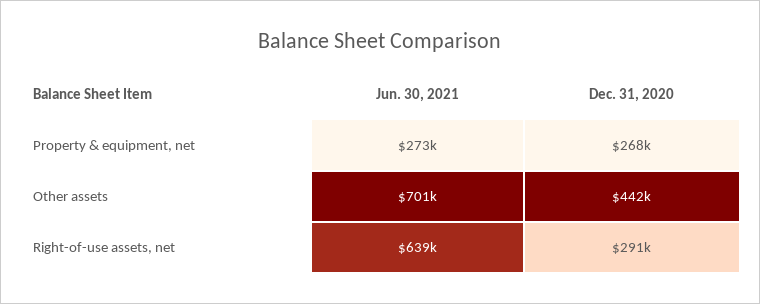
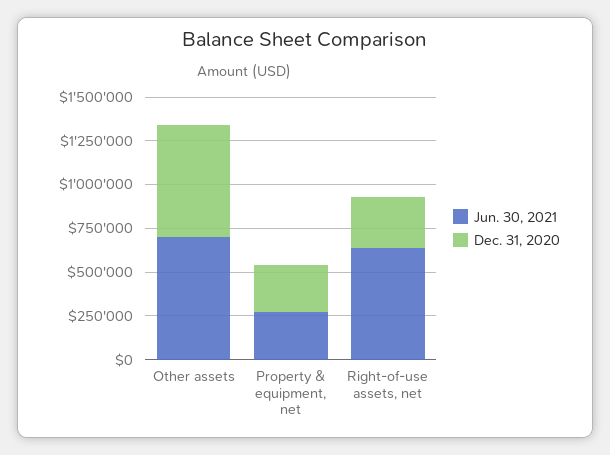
  {
    "Jun. 30, 2021": {
      "Property & equipment, net": 273000,
      "Other assets": 701000,
      "Right-of-use assets, net": 639000
    },
    "Dec. 31, 2020": {
      "Property & equipment, net": 268000,
-     "Other assets": 442000,
+     "Other assets": 650000,
      "Right-of-use assets, net": 291000
    }
  }

